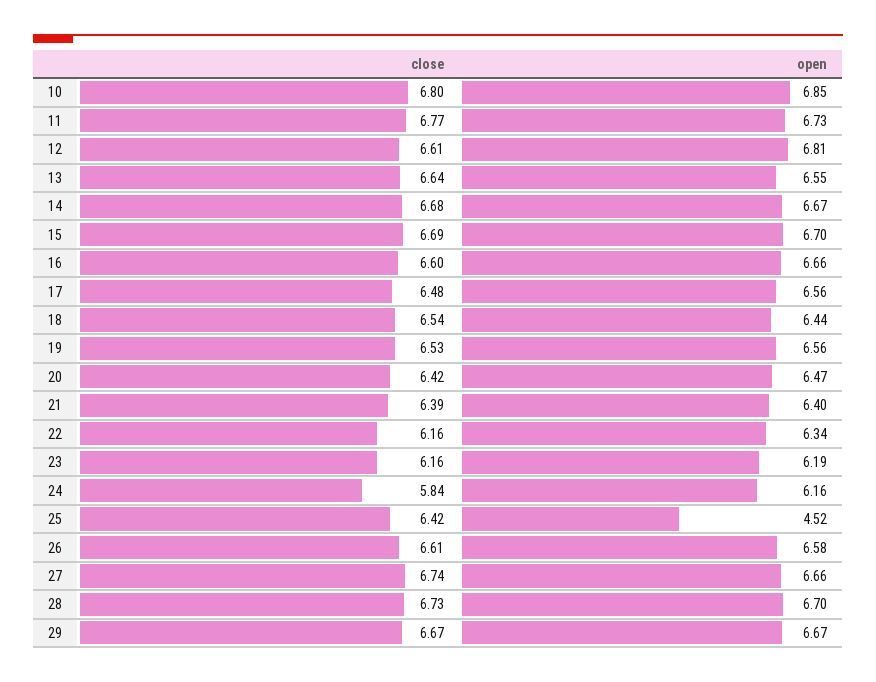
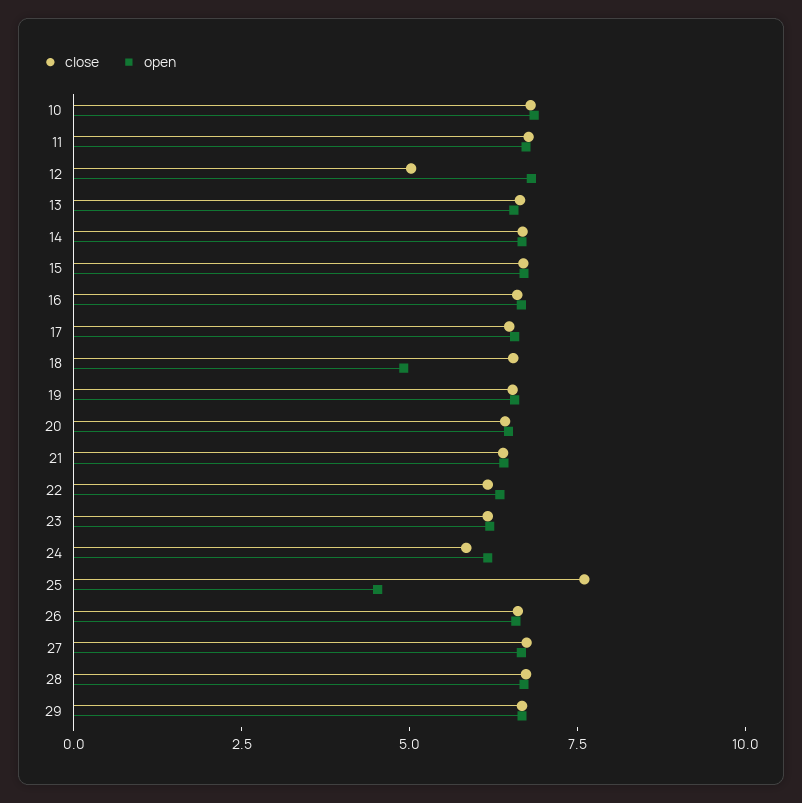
  {
    "close": {
      "10": 6.8,
      "11": 6.77,
-     "12": 6.61,
+     "12": 5,
      "13": 6.64,
      "14": 6.68,
      "15": 6.69,
      "16": 6.6,
      "17": 6.48,
      "18": 6.54,
      "19": 6.53,
      "20": 6.42,
      "21": 6.39,
      "22": 6.16,
      "23": 6.16,
      "24": 5.84,
-     "25": 6.42,
+     "25": 7.5,
      "26": 6.61,
      "27": 6.74,
      "28": 6.73,
      "29": 6.67
    },
    "open": {
      "10": 6.85,
      "11": 6.73,
      "12": 6.81,
      "13": 6.55,
      "14": 6.67,
      "15": 6.7,
      "16": 6.66,
      "17": 6.56,
-     "18": 6.44,
+     "18": 5,
      "19": 6.56,
      "20": 6.47,
      "21": 6.4,
      "22": 6.34,
      "23": 6.19,
      "24": 6.16,
      "25": 4.52,
      "26": 6.58,
      "27": 6.66,
      "28": 6.7,
      "29": 6.67
    }
  }

